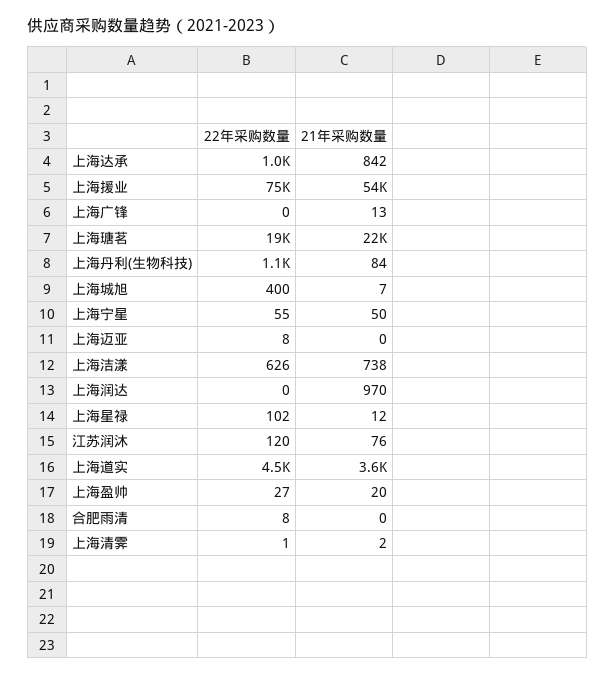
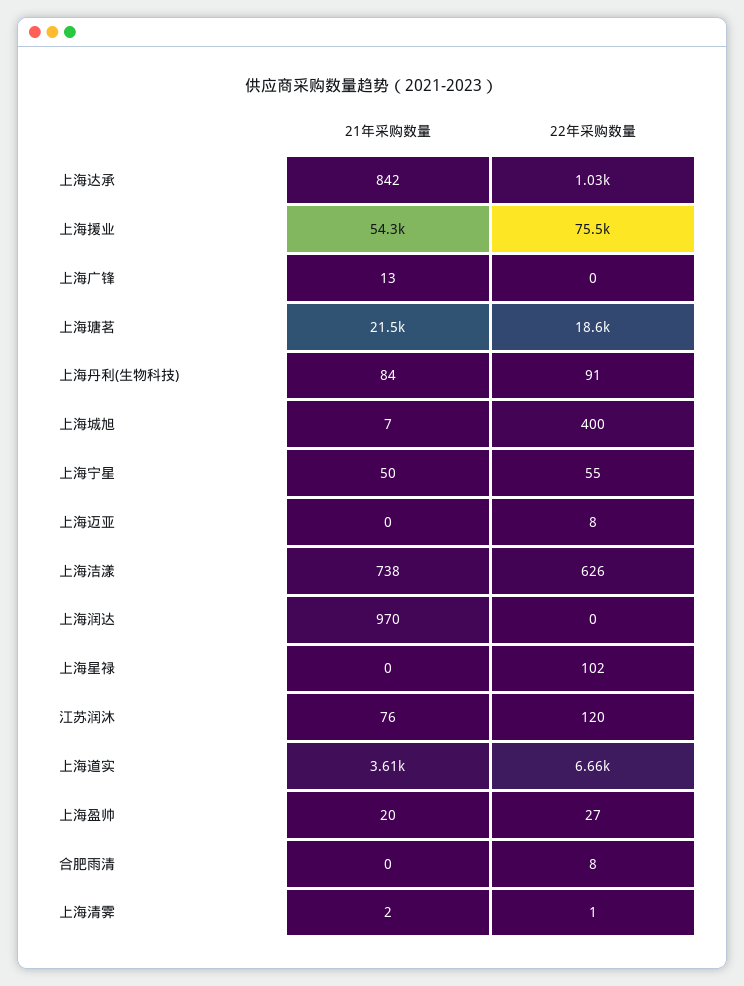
  {
    "22年采购数量": {
      "上海达承": 1030,
      "上海援业": 75500,
      "上海广锋": 0,
      "上海瑭茗": 18600,
-     "上海丹利(生物科技)": 1100,
+     "上海丹利(生物科技)": 91,
      "上海城旭": 400,
      "上海宁星": 55,
      "上海迈亚": 8,
      "上海洁漾": 626,
      "上海润达": 0,
      "上海星禄": 102,
      "江苏润沐": 120,
-     "上海道实": 4500,
+     "上海道实": 6660,
      "上海盈帅": 27,
      "合肥雨清": 8,
      "上海清霁": 1
    },
    "21年采购数量": {
      "上海达承": 842,
      "上海援业": 54300,
      "上海广锋": 13,
      "上海瑭茗": 21500,
      "上海丹利(生物科技)": 84,
      "上海城旭": 7,
      "上海宁星": 50,
      "上海迈亚": 0,
      "上海洁漾": 738,
      "上海润达": 970,
-     "上海星禄": 12,
+     "上海星禄": 0,
      "江苏润沐": 76,
      "上海道实": 3610,
      "上海盈帅": 20,
      "合肥雨清": 0,
      "上海清霁": 2
    }
  }

